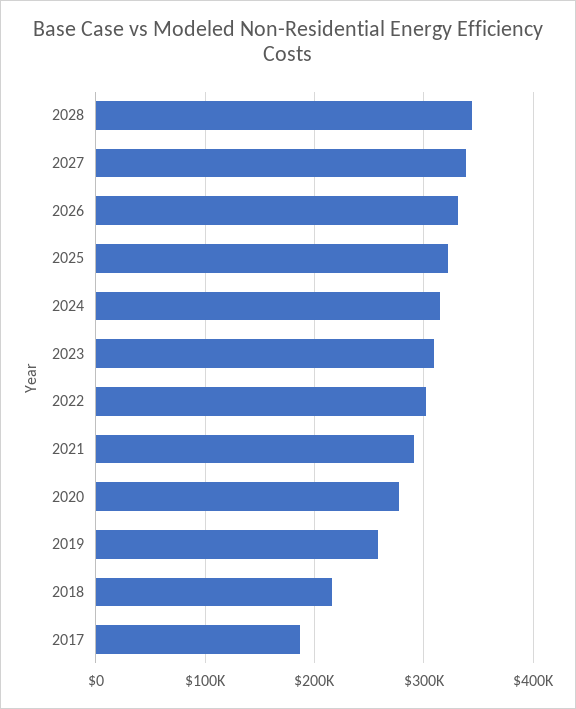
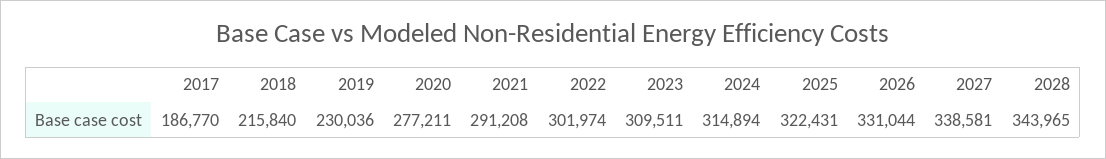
  {
    "2028": 343965,
    "2027": 338581,
    "2026": 331044,
    "2025": 322431,
    "2024": 314894,
    "2023": 309511,
    "2022": 301974,
    "2021": 291208,
    "2020": 277211,
-   "2019": 260000,
+   "2019": 230036,
    "2018": 215840,
    "2017": 186770
  }

